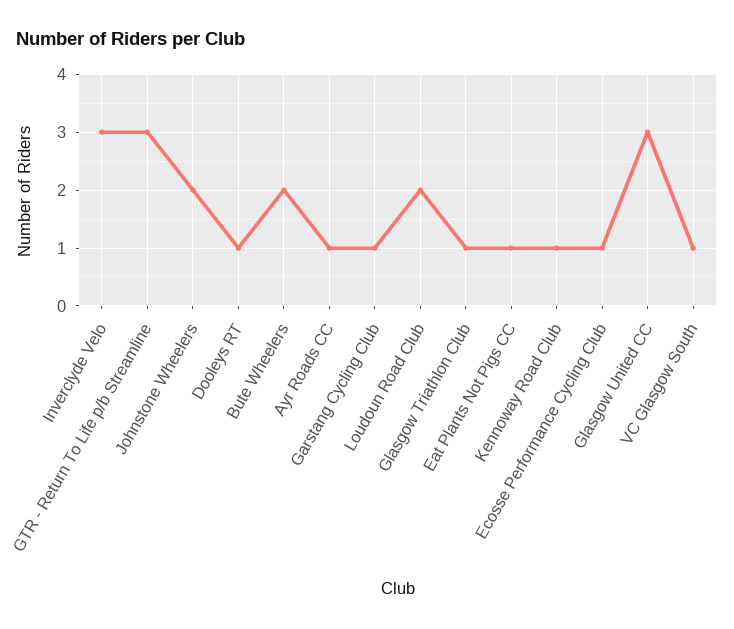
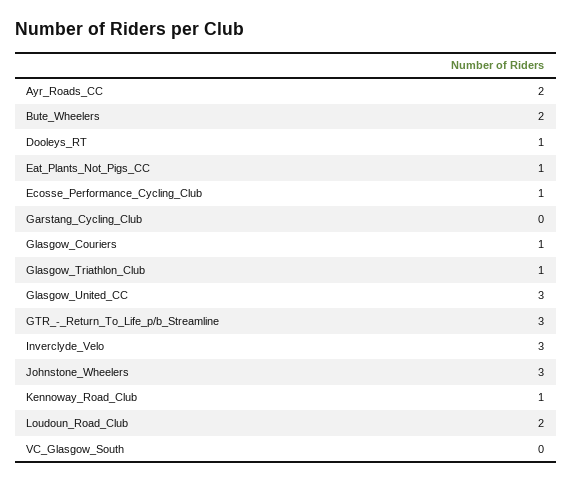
  {
    "Inverclyde Velo": 3,
    "GTR - Return To Life p/b Streamline": 3,
-   "Johnstone Wheelers": 2,
+   "Johnstone Wheelers": 3,
    "Dooleys RT": 1,
    "Bute Wheelers": 2,
-   "Ayr Roads CC": 1,
+   "Ayr Roads CC": 2,
-   "Garstang Cycling Club": 1,
+   "Garstang Cycling Club": 0,
    "Loudoun Road Club": 2,
    "Glasgow Triathlon Club": 1,
    "Eat Plants Not Pigs CC": 1,
    "Kennoway Road Club": 1,
    "Ecosse Performance Cycling Club": 1,
    "Glasgow United CC": 3,
-   "VC Glasgow South": 1
+   "VC Glasgow South": 0,
+   "Glasgow_Couriers": 1
  }

